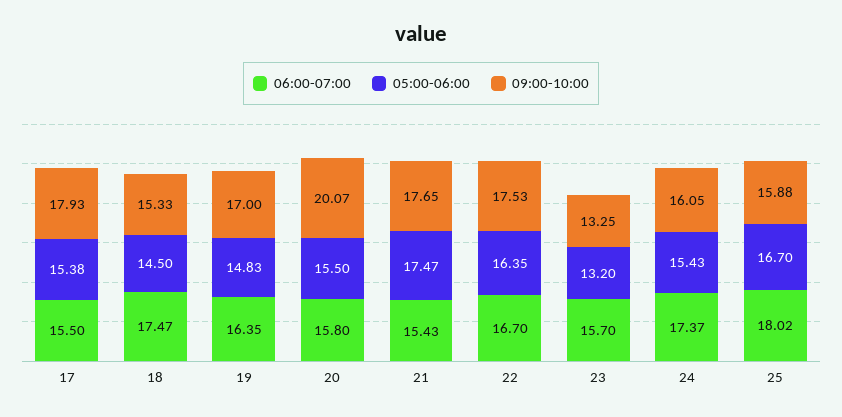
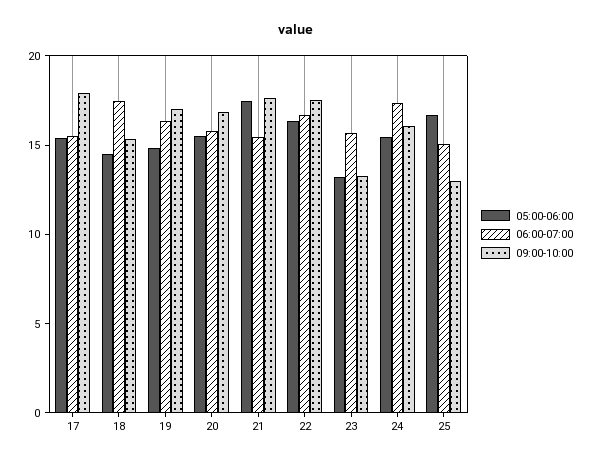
  {
    "06:00-07:00": {
      "17": 15.5,
      "18": 17.47,
      "19": 16.35,
      "20": 15.8,
      "21": 15.43,
      "22": 16.7,
      "23": 15.7,
      "24": 17.37,
-     "25": 18.02
+     "25": 15
    },
    "05:00-06:00": {
      "17": 15.38,
      "18": 14.5,
      "19": 14.83,
      "20": 15.5,
      "21": 17.47,
      "22": 16.35,
      "23": 13.2,
      "24": 15.43,
      "25": 16.7
    },
    "09:00-10:00": {
      "17": 17.93,
      "18": 15.33,
      "19": 17,
-     "20": 20.07,
+     "20": 17,
      "21": 17.65,
      "22": 17.53,
      "23": 13.25,
      "24": 16.05,
-     "25": 15.88
+     "25": 13
    }
  }

